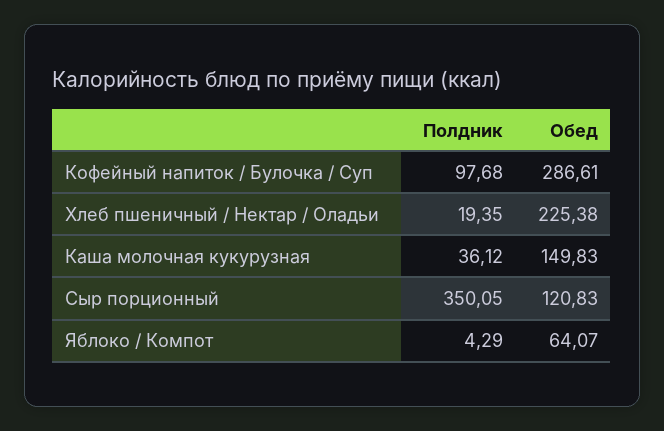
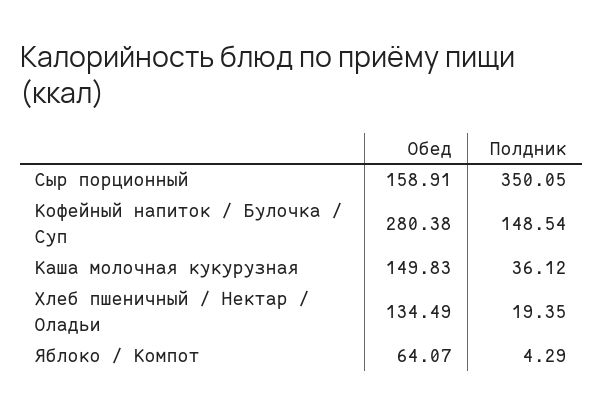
  {
    "Полдник": {
-     "Кофейный напиток / Булочка / Суп": 97.68,
+     "Кофейный напиток / Булочка / Суп": 148.54,
      "Хлеб пшеничный / Нектар / Оладьи": 19.35,
      "Каша молочная кукурузная": 36.12,
      "Сыр порционный": 350.05,
      "Яблоко / Компот": 4.29
    },
    "Обед": {
-     "Кофейный напиток / Булочка / Суп": 286.61,
+     "Кофейный напиток / Булочка / Суп": 280.38,
-     "Хлеб пшеничный / Нектар / Оладьи": 225.38,
+     "Хлеб пшеничный / Нектар / Оладьи": 134.49,
      "Каша молочная кукурузная": 149.83,
-     "Сыр порционный": 120.83,
+     "Сыр порционный": 158.91,
      "Яблоко / Компот": 64.07
    }
  }

